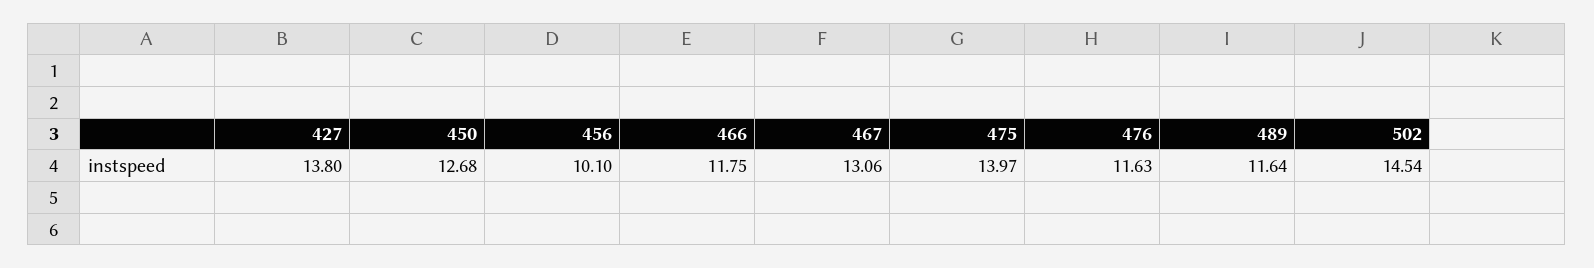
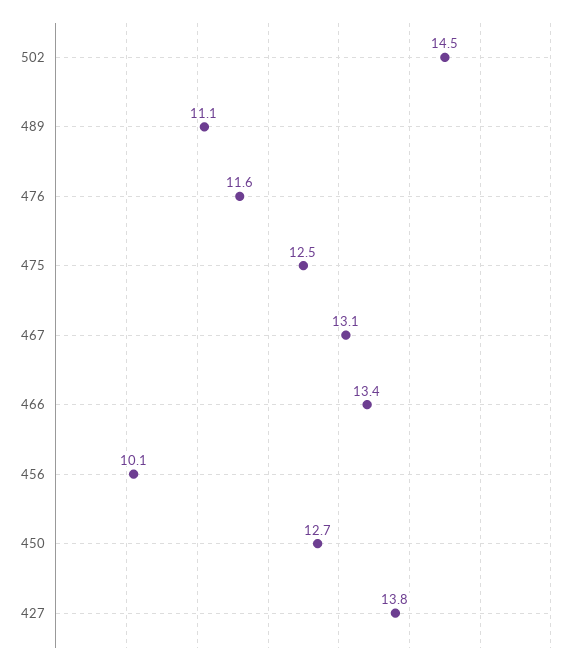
  {
    "427": 13.8,
    "450": 12.68,
    "456": 10.1,
-   "466": 11.75,
+   "466": 13.4,
    "467": 13.06,
-   "475": 13.97,
+   "475": 12.5,
    "476": 11.63,
-   "489": 11.64,
+   "489": 11.1,
    "502": 14.54
  }

